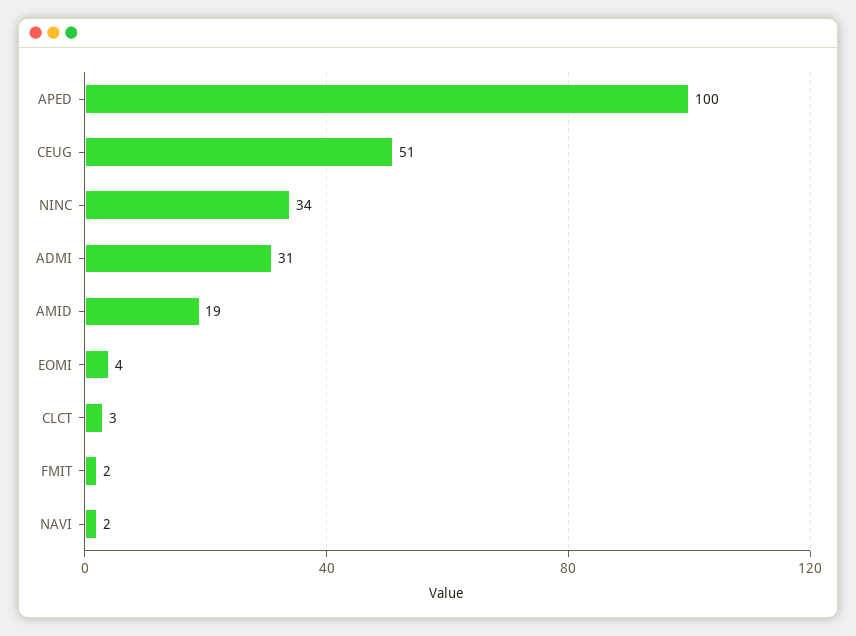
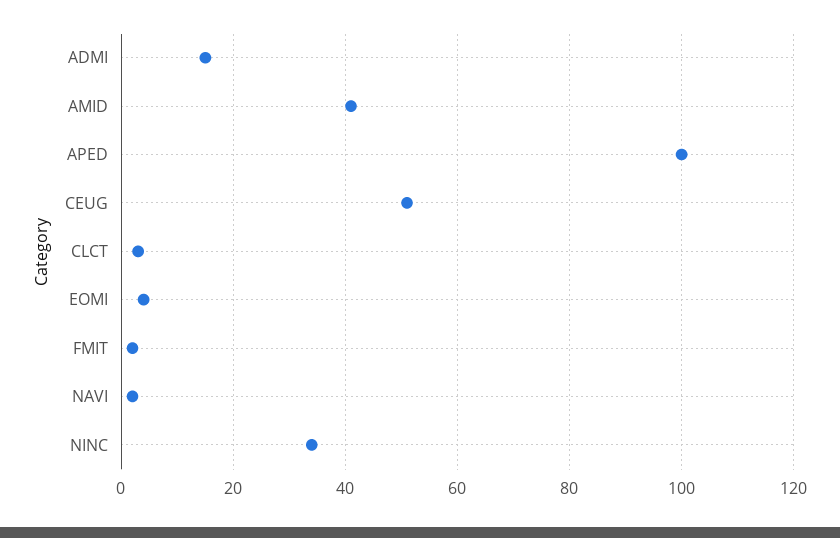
  {
    "APED": 100,
    "CEUG": 51,
    "NINC": 34,
-   "ADMI": 31,
+   "ADMI": 15,
-   "AMID": 19,
+   "AMID": 40,
    "EOMI": 4,
    "CLCT": 3,
    "FMIT": 2,
    "NAVI": 2
  }

